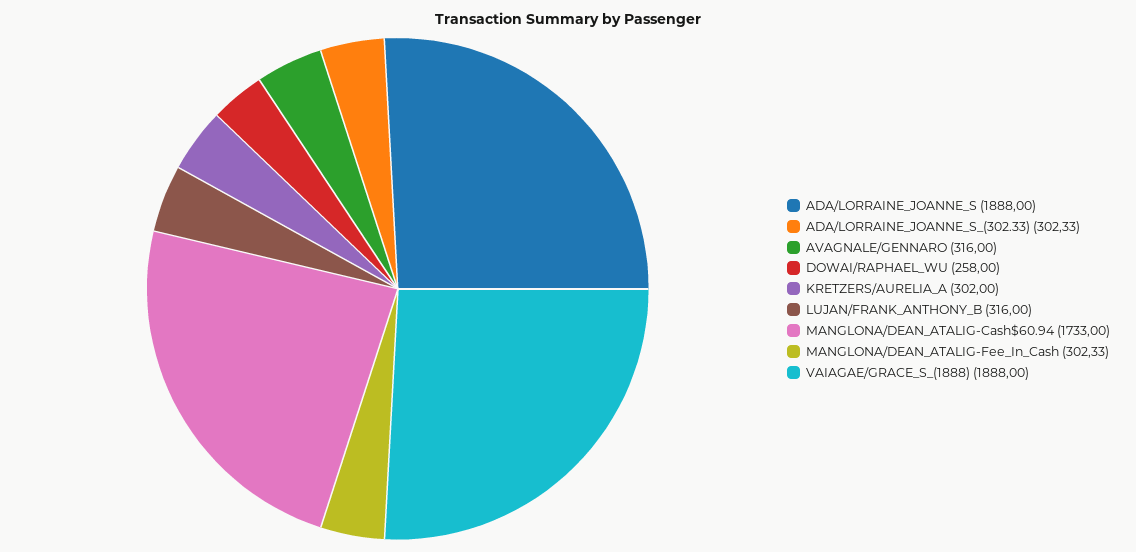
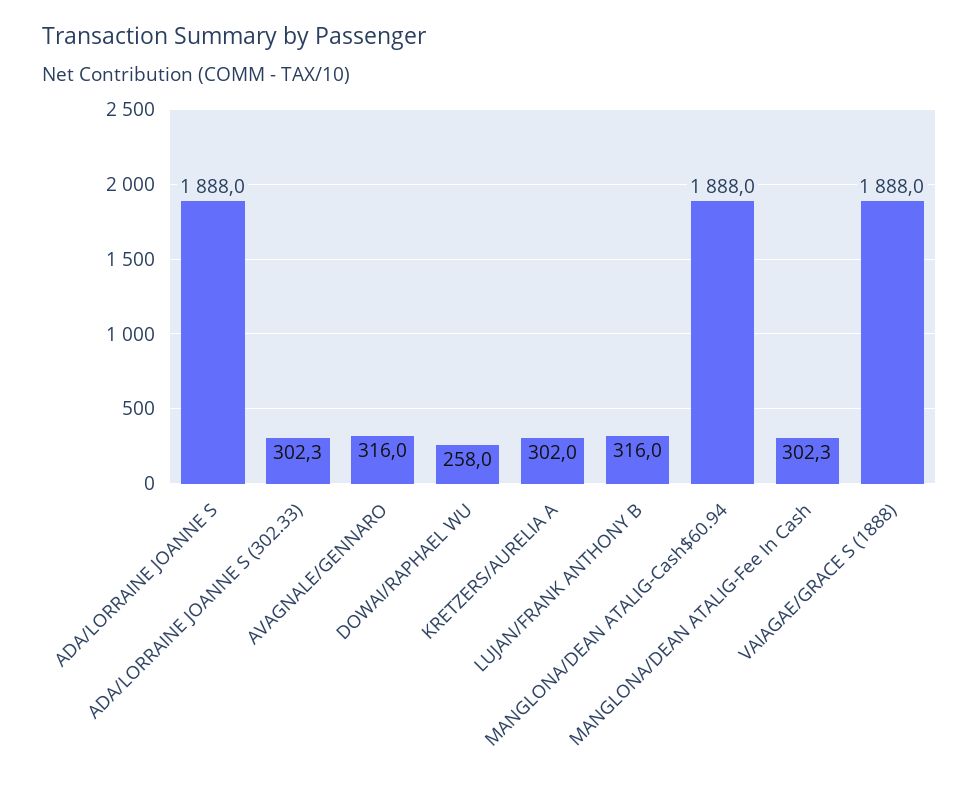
  {
    "ADA/LORRAINE_JOANNE_S": 1888,
    "ADA/LORRAINE_JOANNE_S_(302.33)": 302.33,
    "AVAGNALE/GENNARO": 316,
    "DOWAI/RAPHAEL_WU": 258,
    "KRETZERS/AURELIA_A": 302,
    "LUJAN/FRANK_ANTHONY_B": 316,
-   "MANGLONA/DEAN_ATALIG-Cash$60.94": 1733,
+   "MANGLONA/DEAN_ATALIG-Cash$60.94": 1888,
    "MANGLONA/DEAN_ATALIG-Fee_In_Cash": 302.33,
    "VAIAGAE/GRACE_S_(1888)": 1888
  }

